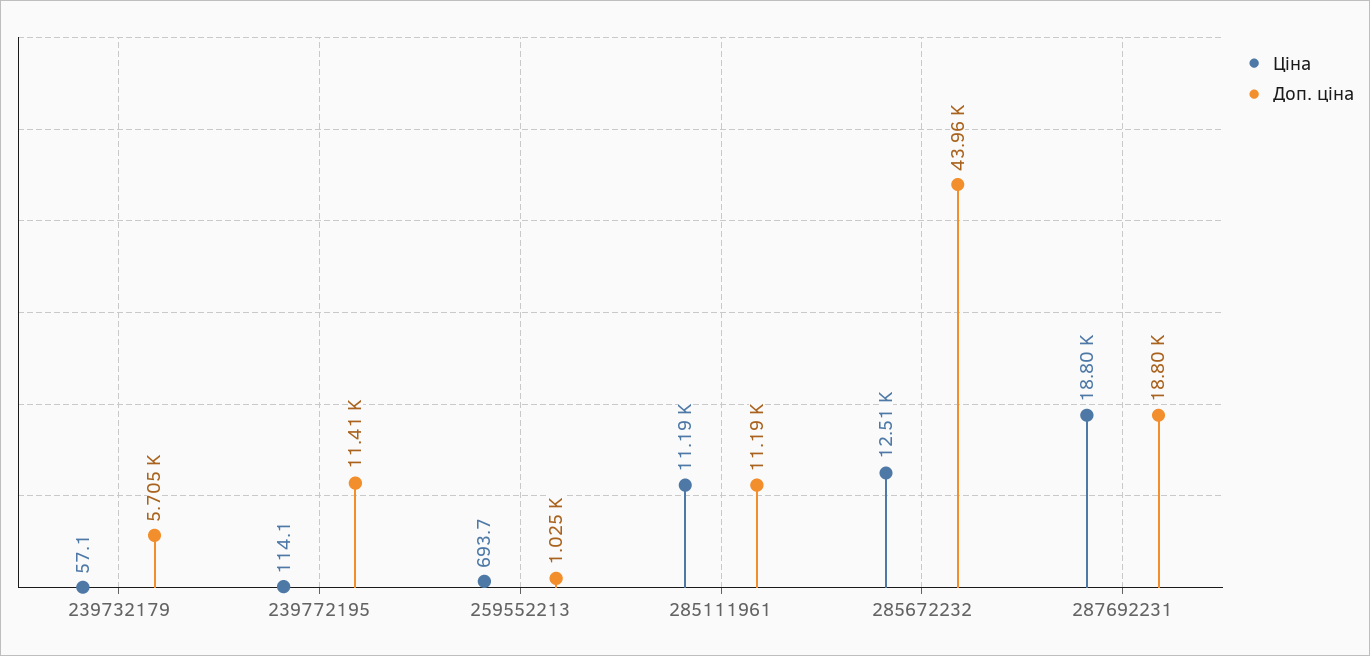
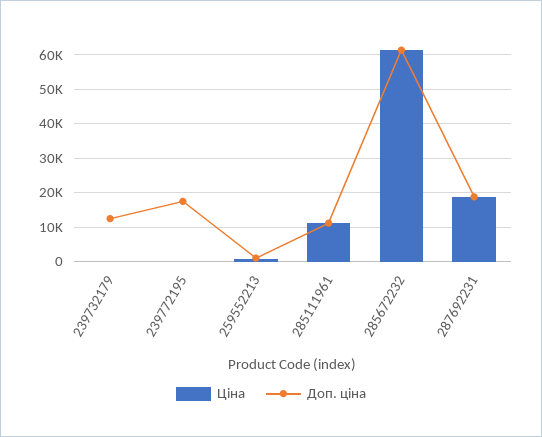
  {
    "Ціна": {
      "239732179": 57.1,
      "239772195": 114.1,
      "259552213": 693.7,
      "285111961": 11190,
-     "285672232": 12510,
+     "285672232": 62000,
      "287692231": 18800
    },
    "Доп. ціна": {
-     "239732179": 5705,
+     "239732179": 12000,
-     "239772195": 11410,
+     "239772195": 18000,
      "259552213": 1025,
      "285111961": 11190,
-     "285672232": 43960,
+     "285672232": 62000,
      "287692231": 18800
    }
  }

